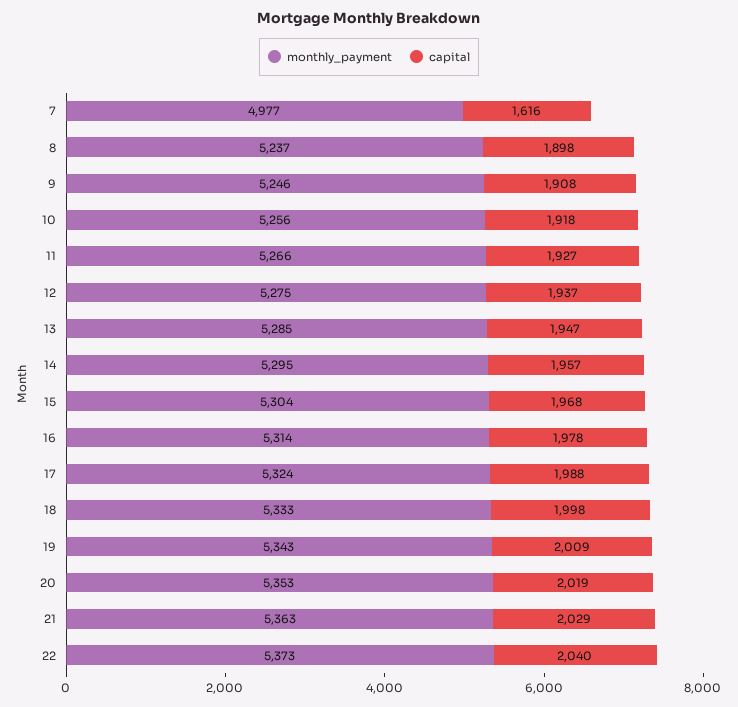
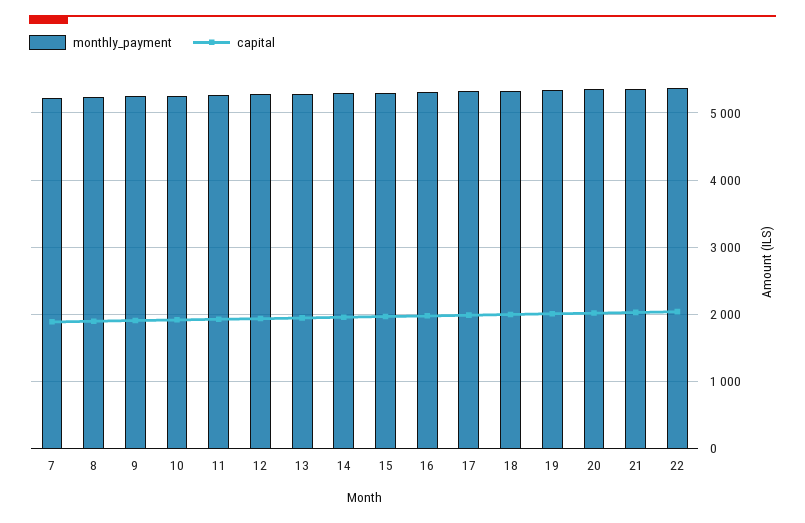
  {
    "monthly_payment": {
-     "7": 4977,
+     "7": 5200,
      "8": 5237,
      "9": 5246,
      "10": 5256,
      "11": 5266,
      "12": 5275,
      "13": 5285,
      "14": 5295,
      "15": 5304,
      "16": 5314,
      "17": 5324,
      "18": 5333,
      "19": 5343,
      "20": 5353,
      "21": 5363,
      "22": 5373
    },
    "capital": {
-     "7": 1616,
+     "7": 1900,
      "8": 1898,
      "9": 1908,
      "10": 1918,
      "11": 1927,
      "12": 1937,
      "13": 1947,
      "14": 1957,
      "15": 1968,
      "16": 1978,
      "17": 1988,
      "18": 1998,
      "19": 2009,
      "20": 2019,
      "21": 2029,
      "22": 2040
    }
  }

